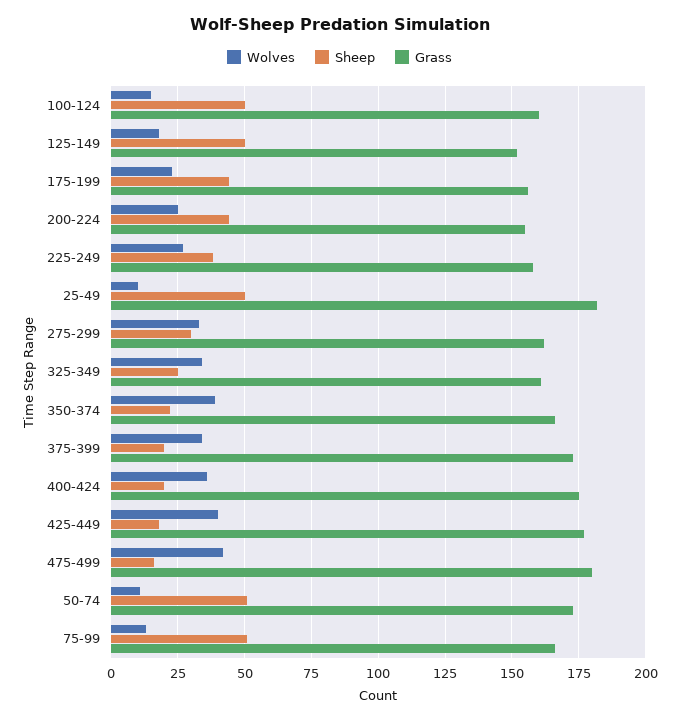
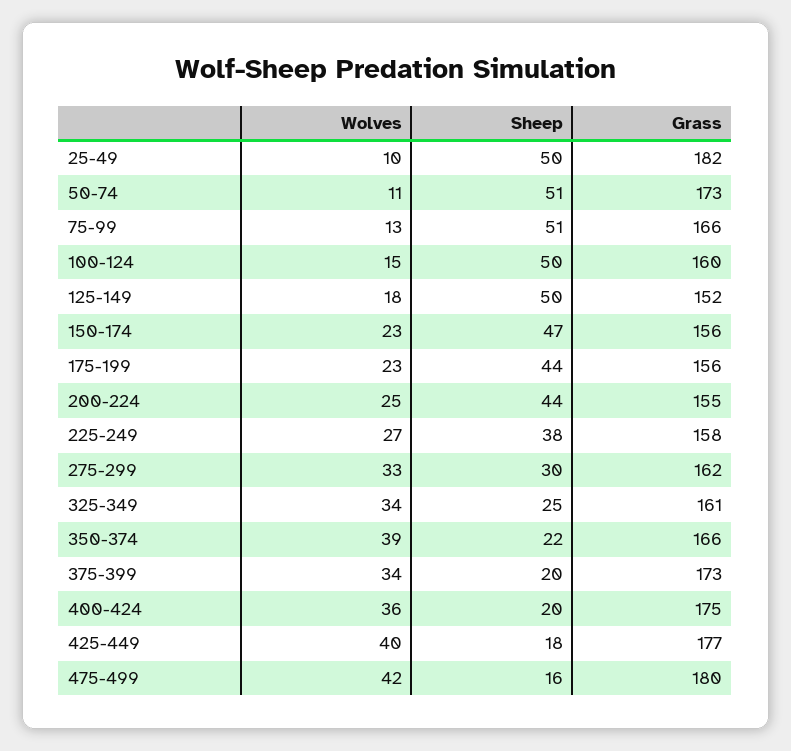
  {
    "Wolves": {
      "100-124": 15,
      "125-149": 18,
      "175-199": 23,
      "200-224": 25,
      "225-249": 27,
      "25-49": 10,
      "275-299": 33,
      "325-349": 34,
      "350-374": 39,
      "375-399": 34,
      "400-424": 36,
      "425-449": 40,
      "475-499": 42,
      "50-74": 11,
-     "75-99": 13
+     "75-99": 13,
+     "150-174": 23
    },
    "Sheep": {
      "100-124": 50,
      "125-149": 50,
      "175-199": 44,
      "200-224": 44,
      "225-249": 38,
      "25-49": 50,
      "275-299": 30,
      "325-349": 25,
      "350-374": 22,
      "375-399": 20,
      "400-424": 20,
      "425-449": 18,
      "475-499": 16,
      "50-74": 51,
-     "75-99": 51
+     "75-99": 51,
+     "150-174": 47
    },
    "Grass": {
      "100-124": 160,
      "125-149": 152,
      "175-199": 156,
      "200-224": 155,
      "225-249": 158,
      "25-49": 182,
      "275-299": 162,
      "325-349": 161,
      "350-374": 166,
      "375-399": 173,
      "400-424": 175,
      "425-449": 177,
      "475-499": 180,
      "50-74": 173,
-     "75-99": 166
+     "75-99": 166,
+     "150-174": 156
    }
  }

